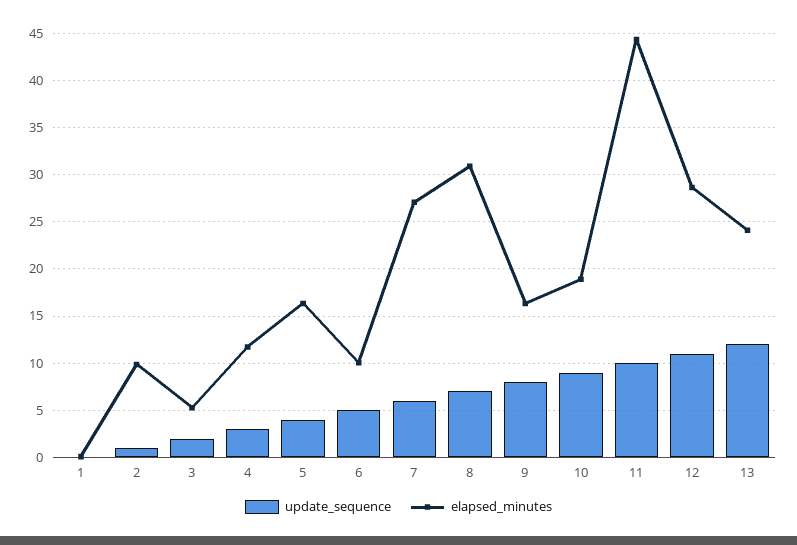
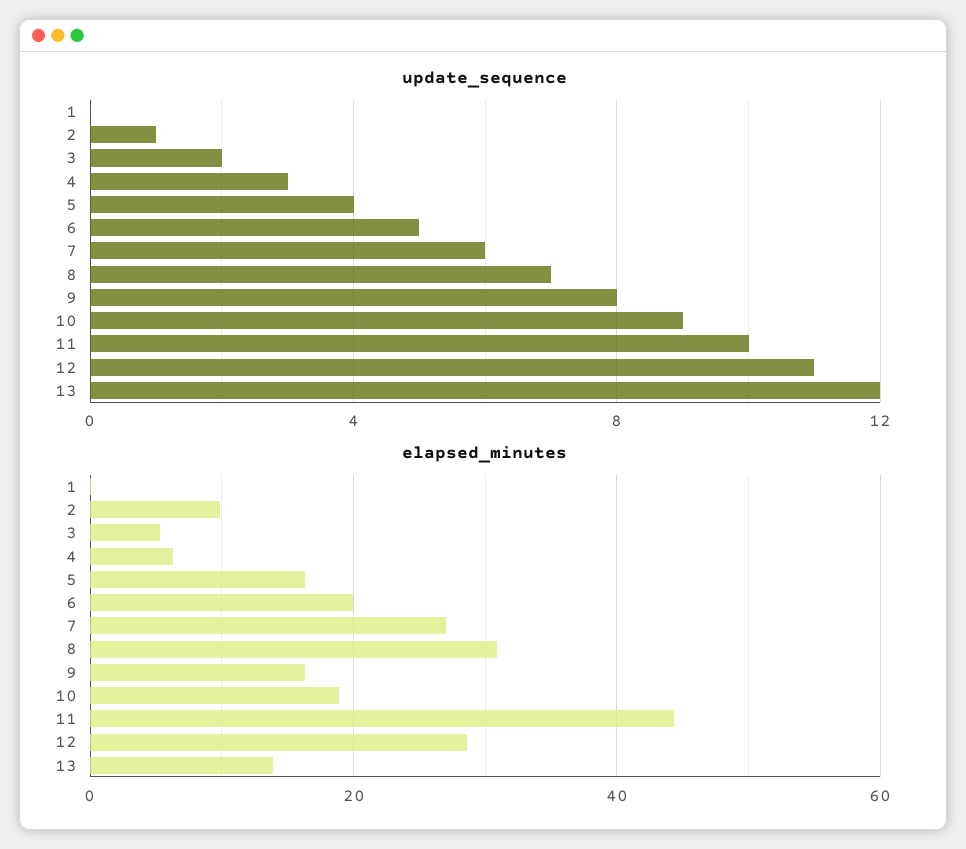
  {
    "update_sequence": {
      "1": 0,
      "2": 1,
      "3": 2,
      "4": 3,
      "5": 4,
      "6": 5,
      "7": 6,
      "8": 7,
      "9": 8,
      "10": 9,
      "11": 10,
      "12": 11,
      "13": 12
    },
    "elapsed_minutes": {
      "1": 0,
      "2": 10,
      "3": 5,
-     "4": 12,
+     "4": 6,
      "5": 16,
-     "6": 10,
+     "6": 20,
      "7": 27,
      "8": 31,
      "9": 16,
      "10": 19,
      "11": 44,
      "12": 29,
-     "13": 24
+     "13": 14
    }
  }

